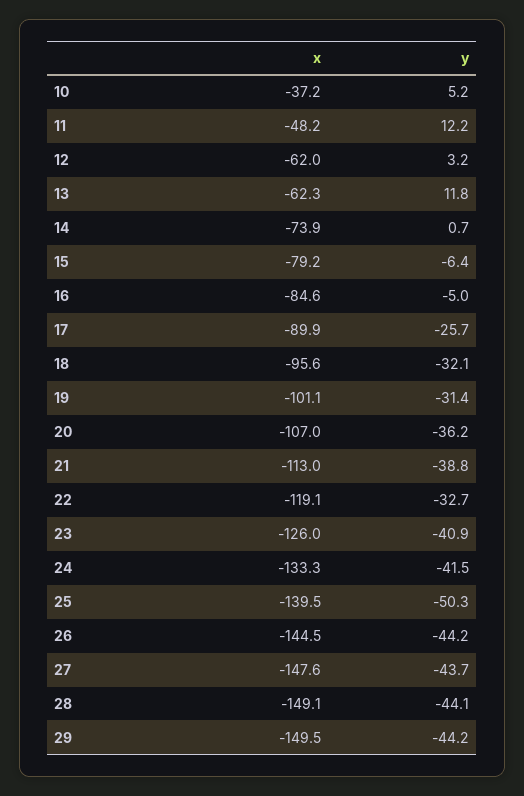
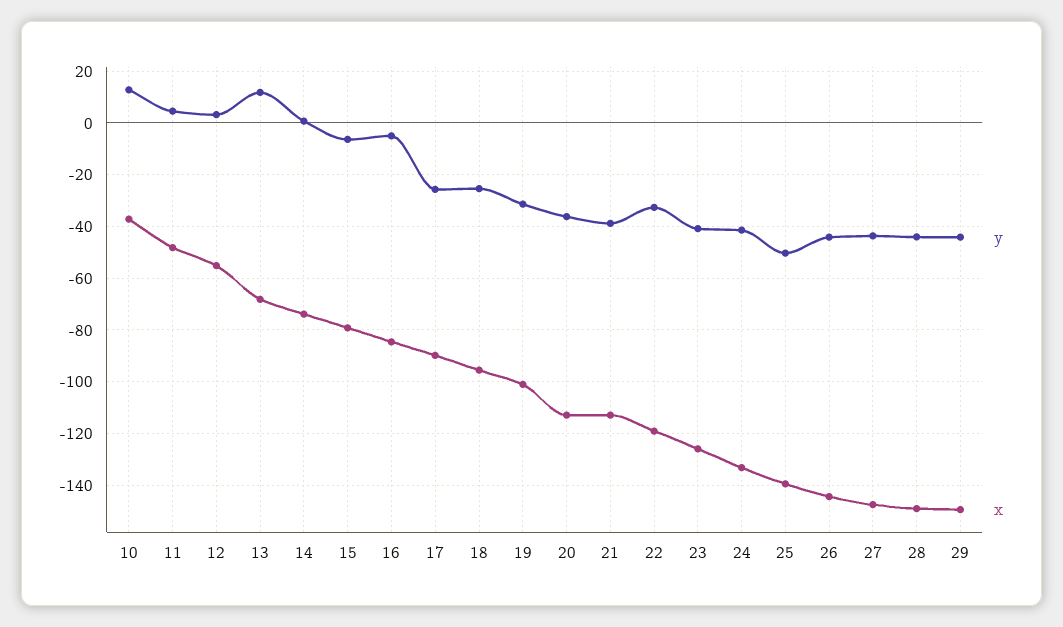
  {
    "x": {
      "10": -37.2,
      "11": -48.2,
-     "12": -62,
+     "12": -55,
-     "13": -62.3,
+     "13": -67.5,
      "14": -73.9,
      "15": -79.2,
      "16": -84.6,
      "17": -89.9,
      "18": -95.6,
      "19": -101.1,
-     "20": -107,
+     "20": -112.5,
      "21": -113,
      "22": -119.1,
      "23": -126,
      "24": -133.3,
      "25": -139.5,
      "26": -144.5,
      "27": -147.6,
      "28": -149.1,
      "29": -149.5
    },
    "y": {
-     "10": 5.2,
+     "10": 12.5,
-     "11": 12.2,
+     "11": 5,
      "12": 3.2,
      "13": 11.8,
      "14": 0.7,
      "15": -6.4,
      "16": -5,
      "17": -25.7,
-     "18": -32.1,
+     "18": -25,
      "19": -31.4,
      "20": -36.2,
      "21": -38.8,
      "22": -32.7,
      "23": -40.9,
      "24": -41.5,
      "25": -50.3,
      "26": -44.2,
      "27": -43.7,
      "28": -44.1,
      "29": -44.2
    }
  }

